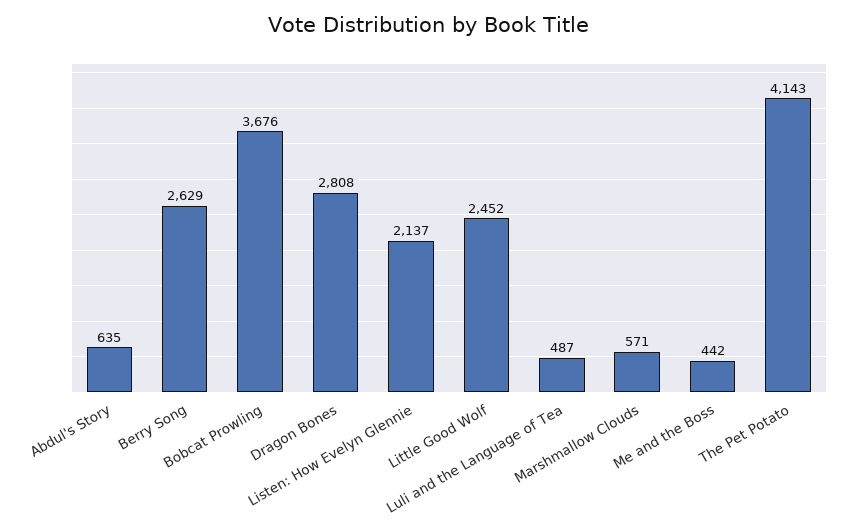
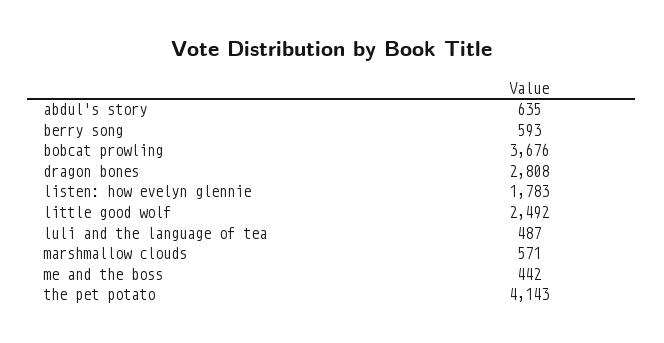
  {
    "Abdul's Story": 635,
-   "Berry Song": 2629,
+   "Berry Song": 593,
    "Bobcat Prowling": 3676,
    "Dragon Bones": 2808,
-   "Listen: How Evelyn Glennie": 2137,
+   "Listen: How Evelyn Glennie": 1783,
-   "Little Good Wolf": 2452,
+   "Little Good Wolf": 2492,
    "Luli and the Language of Tea": 487,
    "Marshmallow Clouds": 571,
    "Me and the Boss": 442,
    "The Pet Potato": 4143
  }

